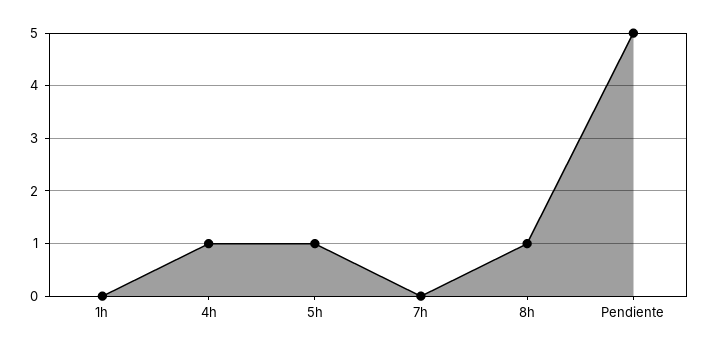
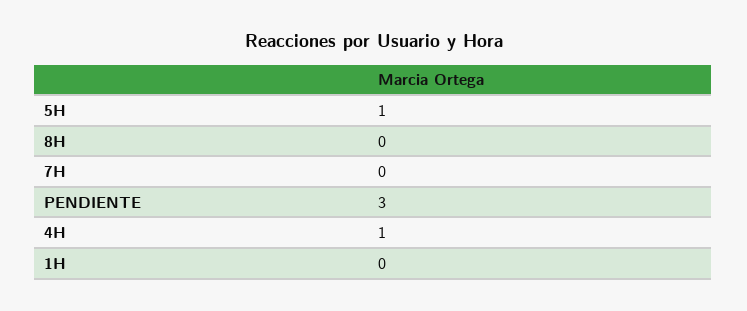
  {
    "1h": 0,
    "4h": 1,
    "5h": 1,
    "7h": 0,
-   "8h": 1,
+   "8h": 0,
-   "Pendiente": 5
+   "Pendiente": 3
  }

